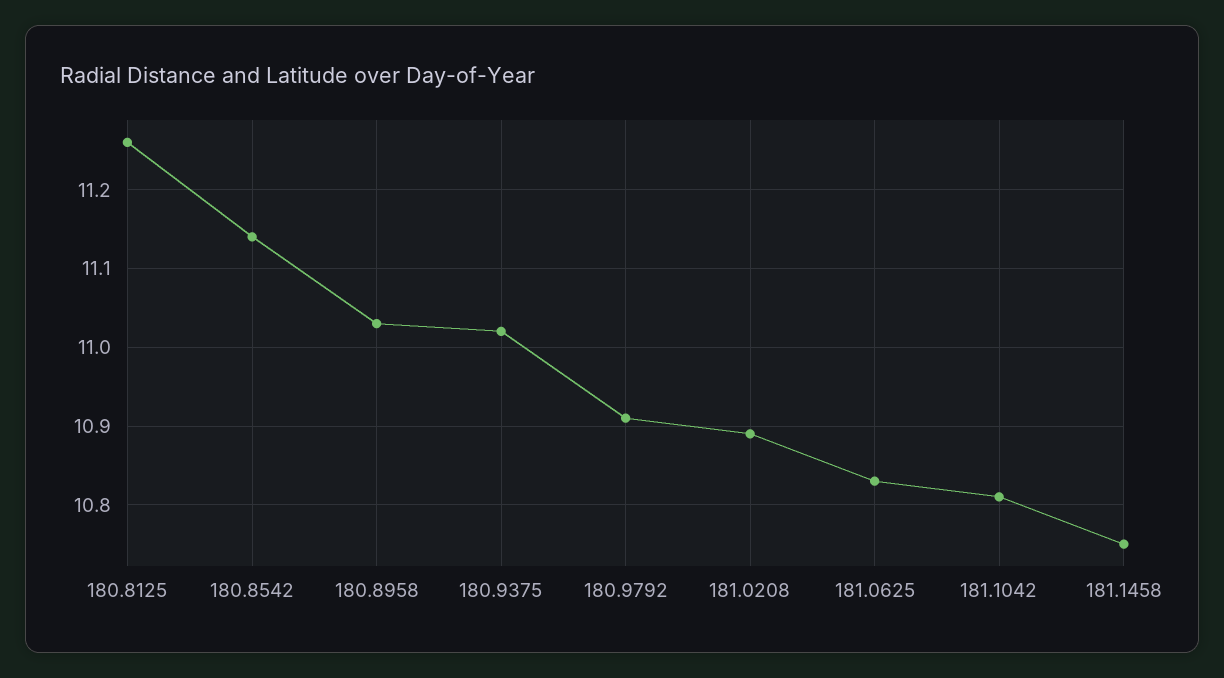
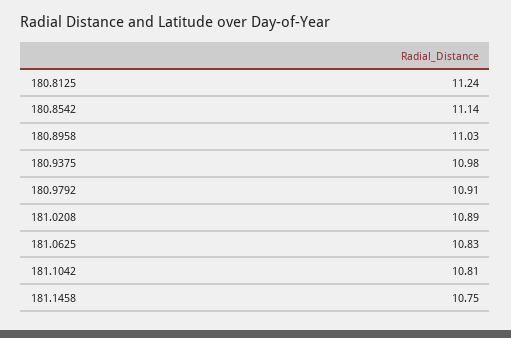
  {
-   "180.8125": 11.26,
+   "180.8125": 11.24,
    "180.8542": 11.14,
    "180.8958": 11.03,
-   "180.9375": 11.02,
+   "180.9375": 10.98,
    "180.9792": 10.91,
    "181.0208": 10.89,
    "181.0625": 10.83,
    "181.1042": 10.81,
    "181.1458": 10.75
  }

